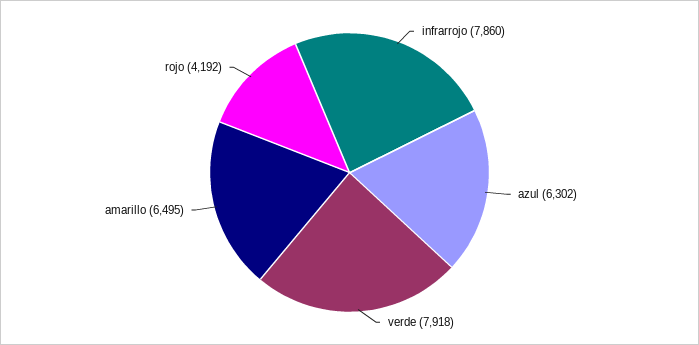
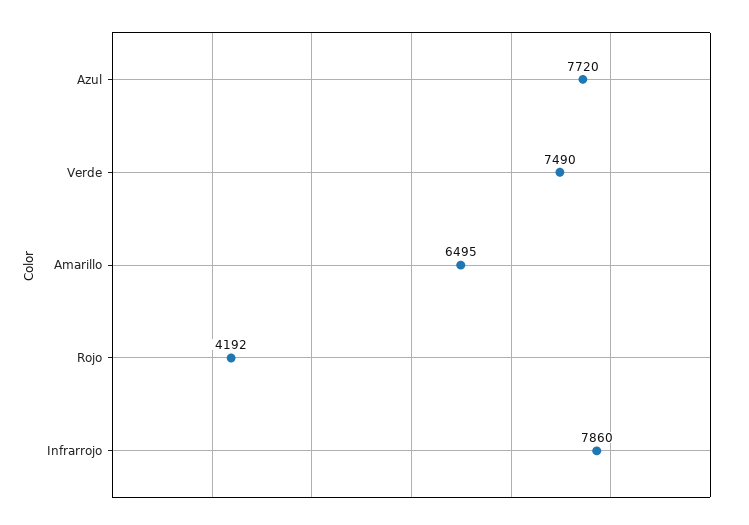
  {
    "infrarrojo": 7860,
-   "azul": 6302,
+   "azul": 7720,
-   "verde": 7918,
+   "verde": 7490,
    "amarillo": 6495,
    "rojo": 4192
  }

